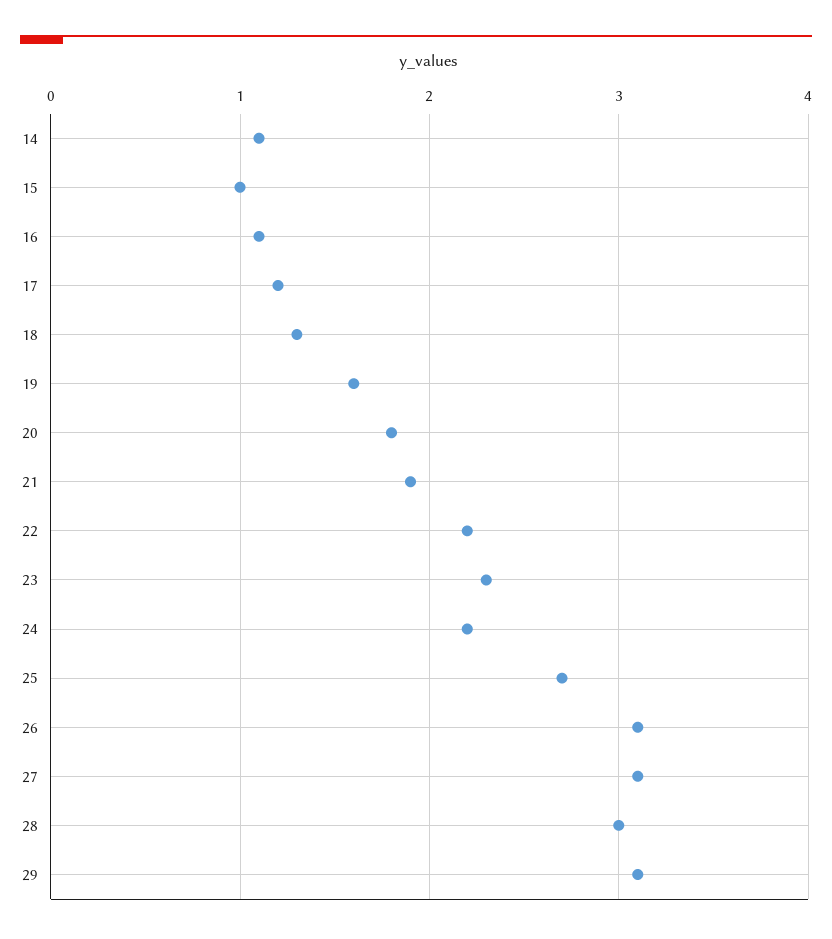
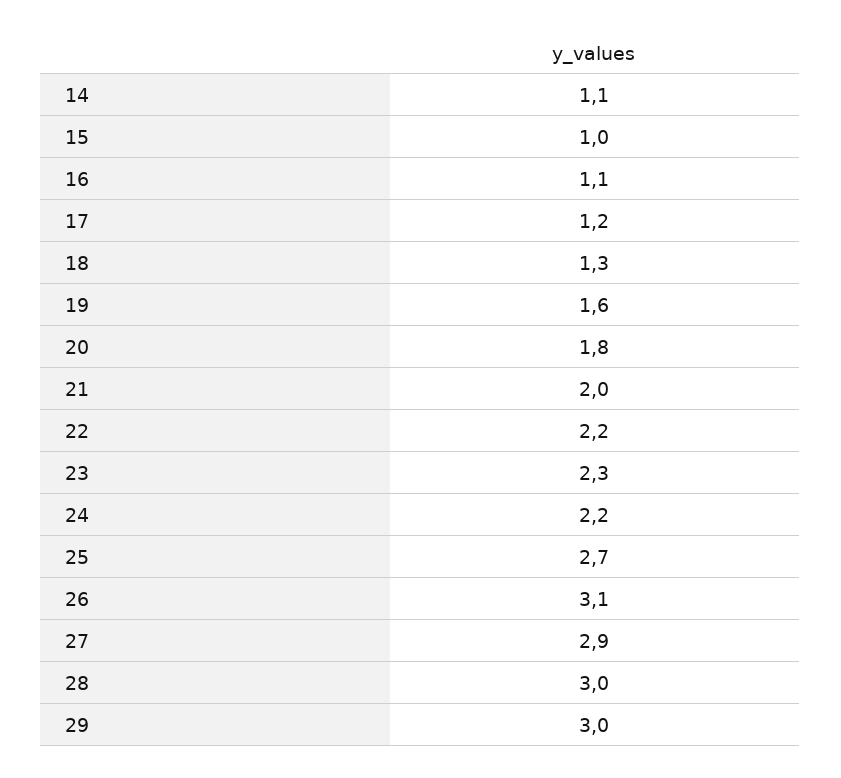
  {
    "14": 1.1,
    "15": 1,
    "16": 1.1,
    "17": 1.2,
    "18": 1.3,
    "19": 1.6,
    "20": 1.8,
-   "21": 1.9,
+   "21": 2,
    "22": 2.2,
    "23": 2.3,
    "24": 2.2,
    "25": 2.7,
    "26": 3.1,
-   "27": 3.1,
+   "27": 2.9,
    "28": 3,
-   "29": 3.1
+   "29": 3
  }

